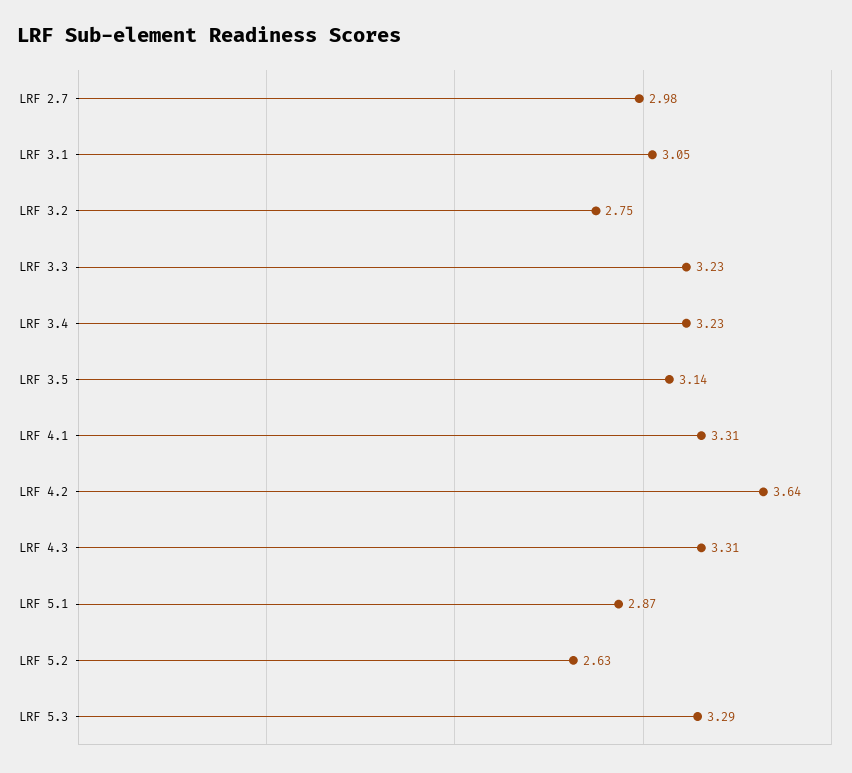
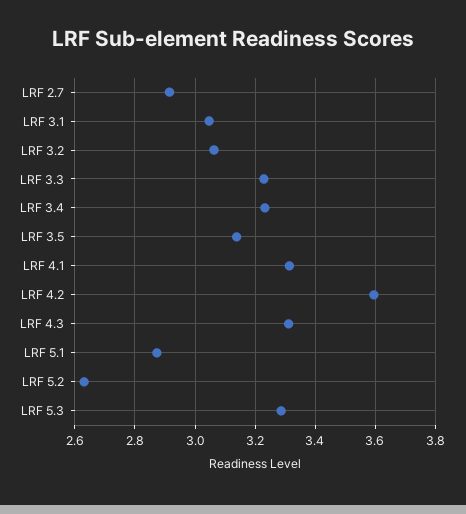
  {
-   "LRF 2.7": 2.98,
+   "LRF 2.7": 2.92,
    "LRF 3.1": 3.05,
-   "LRF 3.2": 2.75,
+   "LRF 3.2": 3.06,
    "LRF 3.3": 3.23,
    "LRF 3.4": 3.23,
    "LRF 3.5": 3.14,
    "LRF 4.1": 3.31,
-   "LRF 4.2": 3.64,
+   "LRF 4.2": 3.6,
    "LRF 4.3": 3.31,
    "LRF 5.1": 2.87,
    "LRF 5.2": 2.63,
    "LRF 5.3": 3.29
  }

